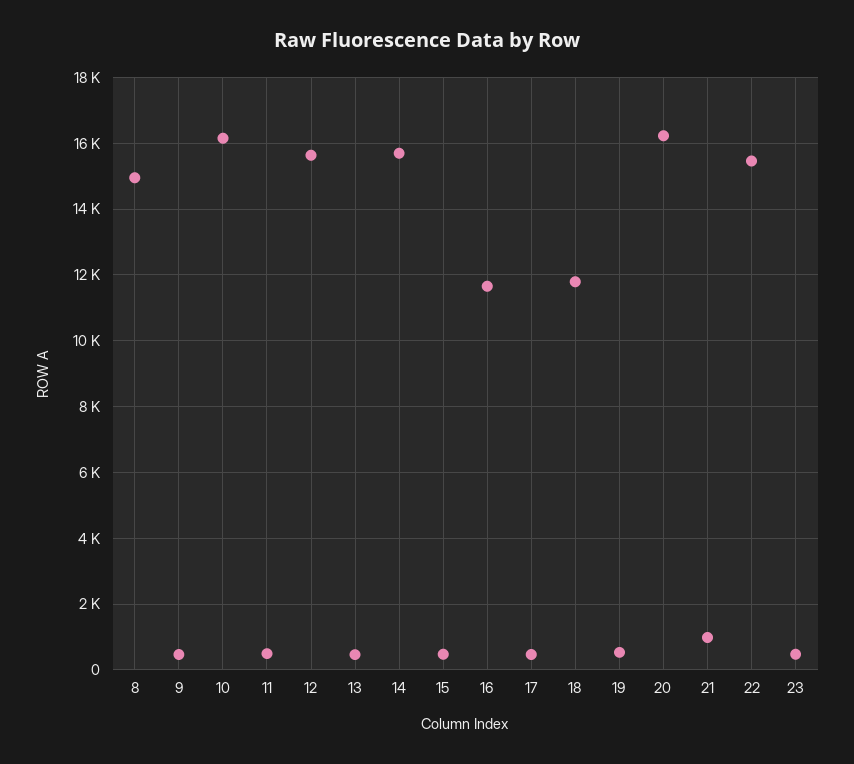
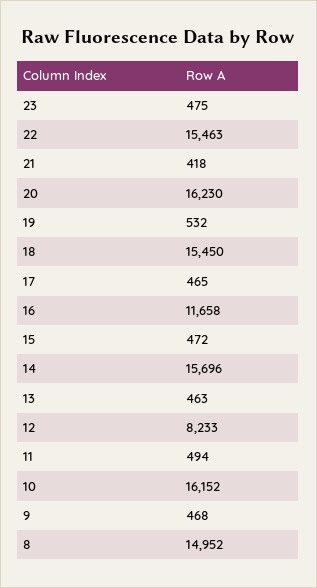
  {
    "8": 14952,
    "9": 468,
    "10": 16152,
    "11": 494,
-   "12": 15600,
+   "12": 8233,
    "13": 463,
    "14": 15696,
    "15": 472,
    "16": 11658,
    "17": 465,
-   "18": 11800,
+   "18": 15450,
    "19": 532,
    "20": 16230,
-   "21": 1000,
+   "21": 418,
    "22": 15463,
    "23": 475
  }

